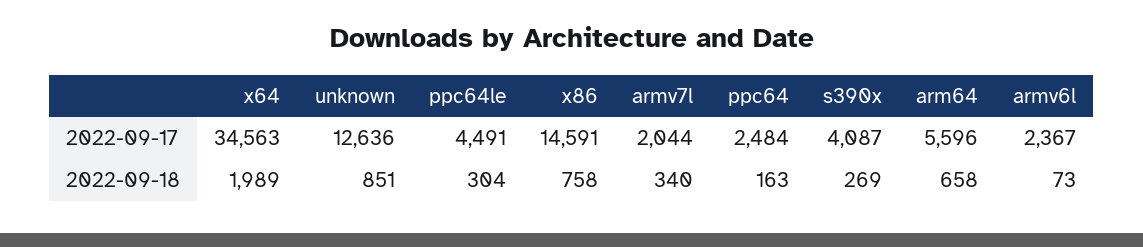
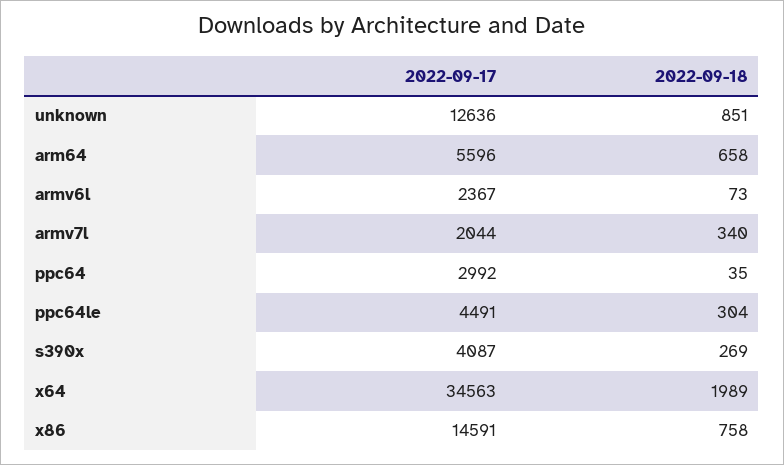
  {
    "x64": {
      "2022-09-17": 34563,
      "2022-09-18": 1989
    },
    "unknown": {
      "2022-09-17": 12636,
      "2022-09-18": 851
    },
    "ppc64le": {
      "2022-09-17": 4491,
      "2022-09-18": 304
    },
    "x86": {
      "2022-09-17": 14591,
      "2022-09-18": 758
    },
    "armv7l": {
      "2022-09-17": 2044,
      "2022-09-18": 340
    },
    "ppc64": {
-     "2022-09-17": 2484,
+     "2022-09-17": 2992,
-     "2022-09-18": 163
+     "2022-09-18": 35
    },
    "s390x": {
      "2022-09-17": 4087,
      "2022-09-18": 269
    },
    "arm64": {
      "2022-09-17": 5596,
      "2022-09-18": 658
    },
    "armv6l": {
      "2022-09-17": 2367,
      "2022-09-18": 73
    }
  }

